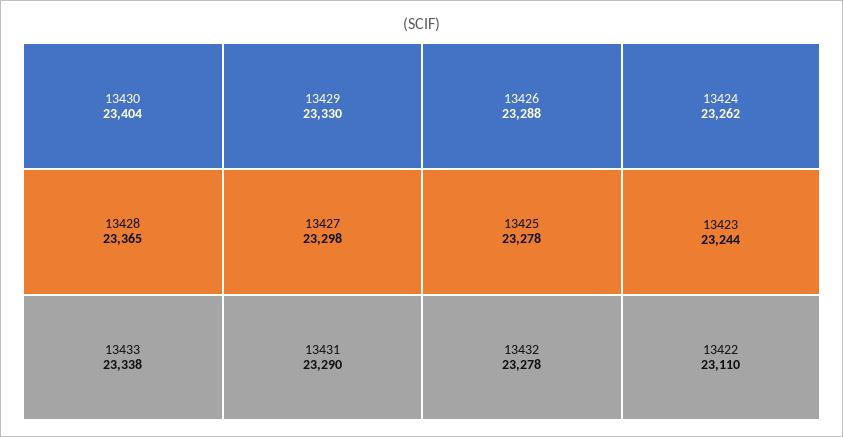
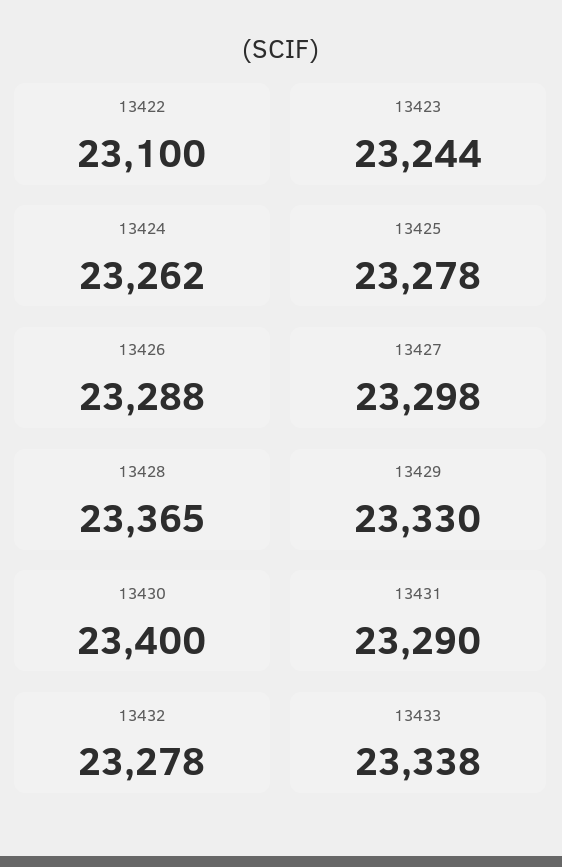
  {
-   "13430": 23404,
+   "13430": 23400,
    "13428": 23365,
    "13433": 23338,
    "13429": 23330,
    "13427": 23298,
    "13431": 23290,
    "13426": 23288,
    "13425": 23278,
    "13432": 23278,
    "13424": 23262,
    "13423": 23244,
-   "13422": 23110
+   "13422": 23100
  }

